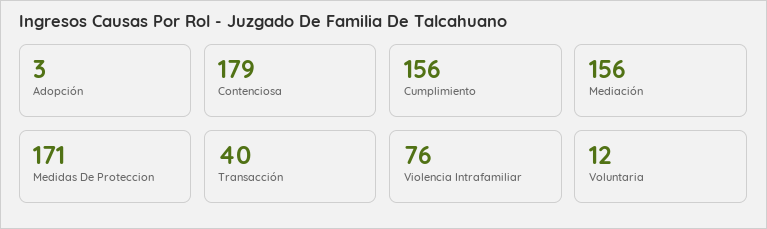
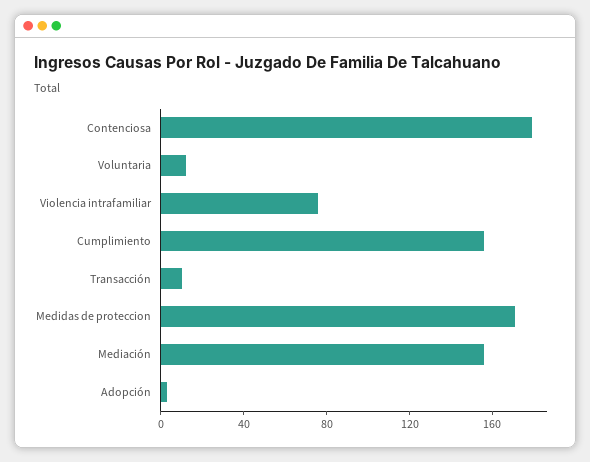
  {
    "Adopción": 3,
    "Contenciosa": 179,
    "Cumplimiento": 156,
    "Mediación": 156,
    "Medidas De Proteccion": 171,
-   "Transacción": 40,
+   "Transacción": 10,
    "Violencia Intrafamiliar": 76,
    "Voluntaria": 12
  }

